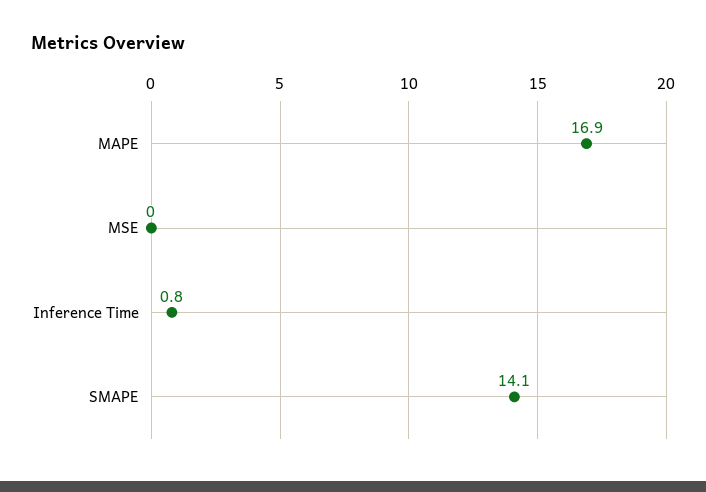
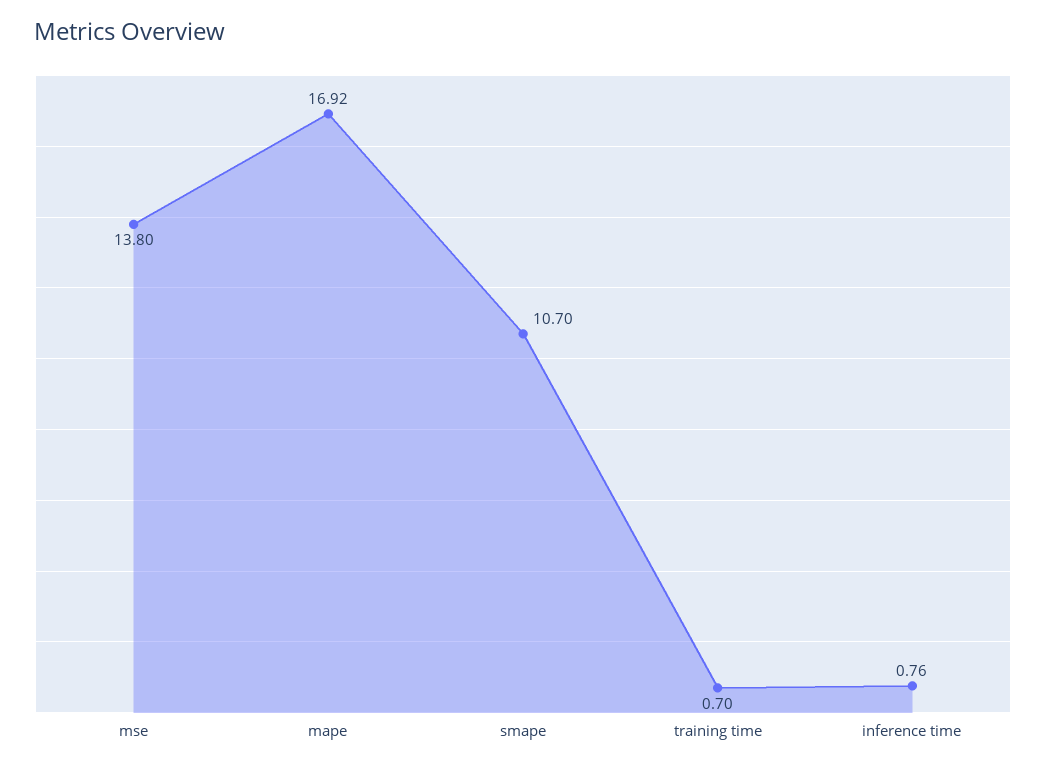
  {
    "MAPE": 16.92,
-   "MSE": 0,
+   "MSE": 13.8,
    "Inference Time": 0.76,
-   "SMAPE": 14.1
+   "SMAPE": 10.7,
+   "training time": 0.7
  }

